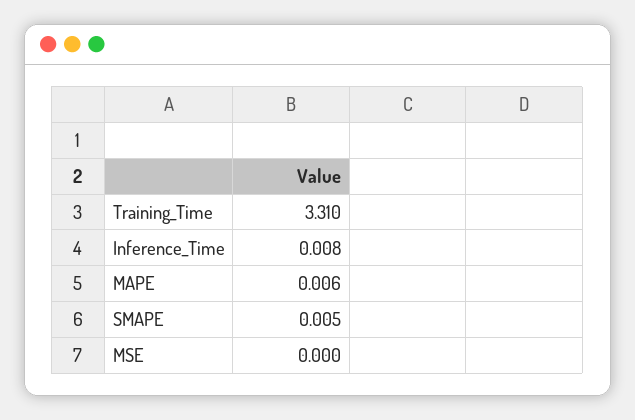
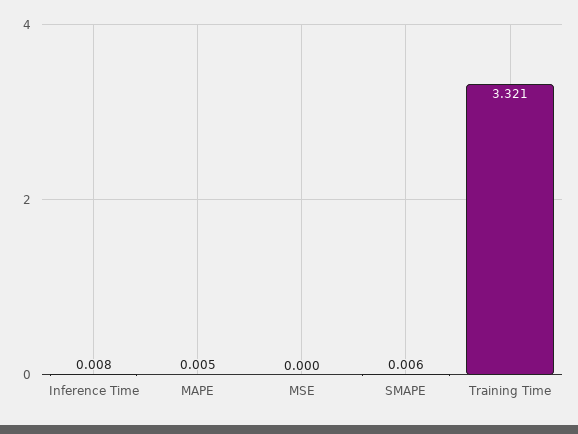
  {
-   "Training_Time": 3.31,
+   "Training_Time": 3.321,
    "Inference_Time": 0.008,
-   "MAPE": 0.006,
+   "MAPE": 0.005,
-   "SMAPE": 0.005,
+   "SMAPE": 0.006,
    "MSE": 0
  }

